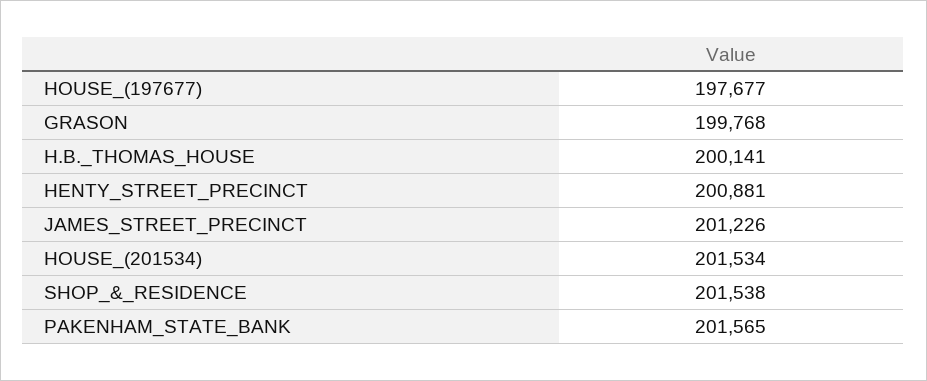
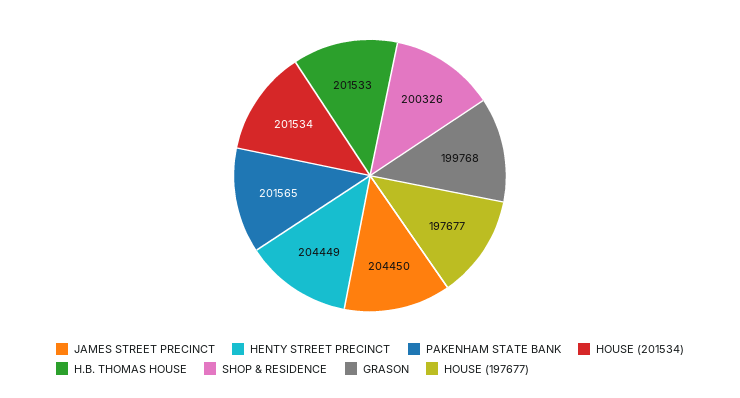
  {
    "HOUSE_(197677)": 197677,
    "GRASON": 199768,
-   "H.B._THOMAS_HOUSE": 200141,
+   "H.B._THOMAS_HOUSE": 201533,
-   "HENTY_STREET_PRECINCT": 200881,
+   "HENTY_STREET_PRECINCT": 204449,
-   "JAMES_STREET_PRECINCT": 201226,
+   "JAMES_STREET_PRECINCT": 204450,
    "HOUSE_(201534)": 201534,
-   "SHOP_&_RESIDENCE": 201538,
+   "SHOP_&_RESIDENCE": 200326,
    "PAKENHAM_STATE_BANK": 201565
  }

